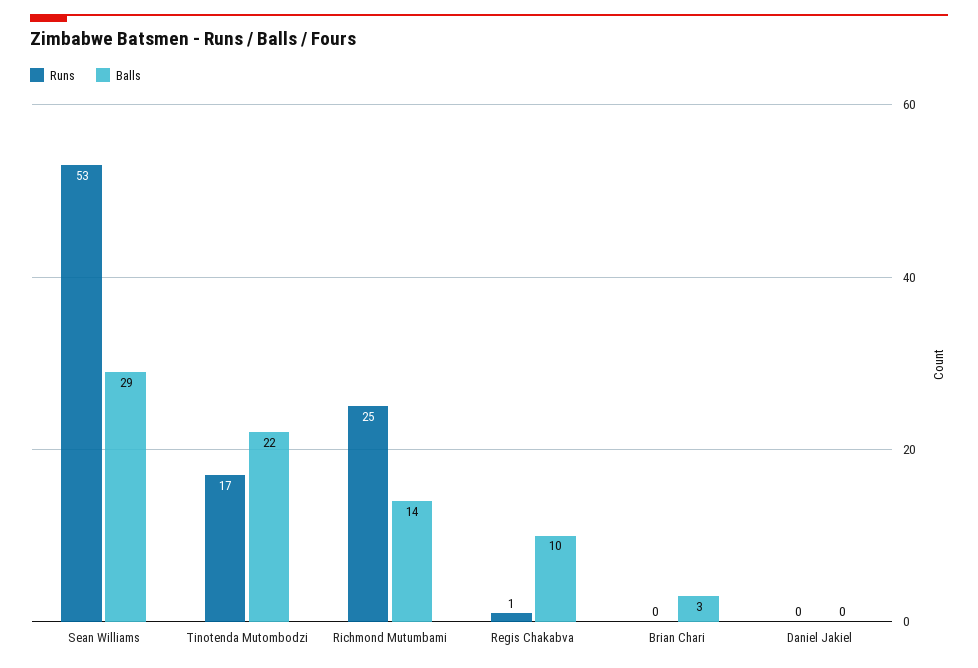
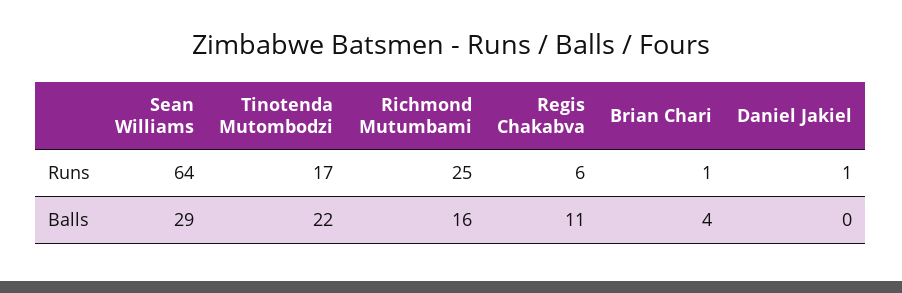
  {
    "Runs": {
-     "Sean Williams": 53,
+     "Sean Williams": 64,
      "Tinotenda Mutombodzi": 17,
      "Richmond Mutumbami": 25,
-     "Regis Chakabva": 1,
+     "Regis Chakabva": 6,
-     "Brian Chari": 0,
+     "Brian Chari": 1,
-     "Daniel Jakiel": 0
+     "Daniel Jakiel": 1
    },
    "Balls": {
      "Sean Williams": 29,
      "Tinotenda Mutombodzi": 22,
-     "Richmond Mutumbami": 14,
+     "Richmond Mutumbami": 16,
-     "Regis Chakabva": 10,
+     "Regis Chakabva": 11,
-     "Brian Chari": 3,
+     "Brian Chari": 4,
      "Daniel Jakiel": 0
    }
  }

